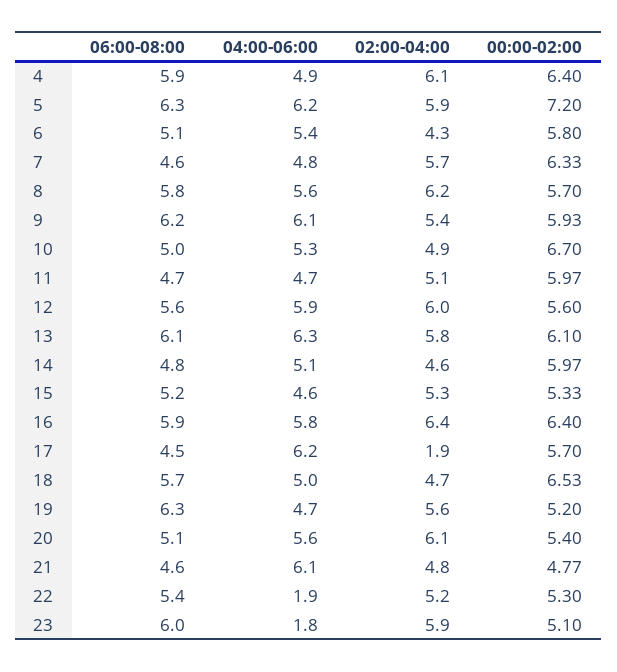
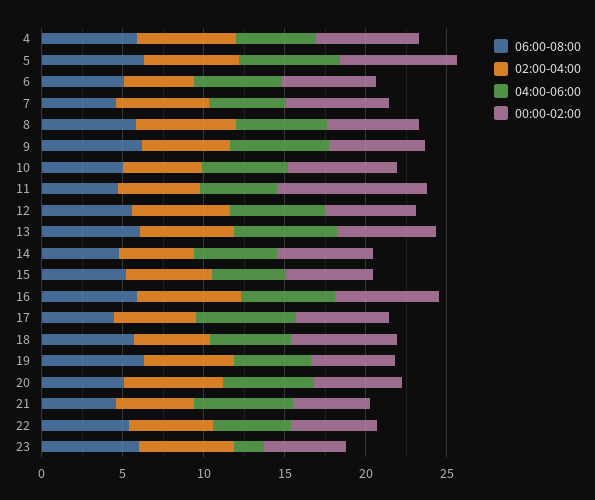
  {
    "06:00-08:00": {
      "4": 5.9,
      "5": 6.3,
      "6": 5.1,
      "7": 4.6,
      "8": 5.8,
      "9": 6.2,
      "10": 5,
      "11": 4.7,
      "12": 5.6,
      "13": 6.1,
      "14": 4.8,
      "15": 5.2,
      "16": 5.9,
      "17": 4.5,
      "18": 5.7,
      "19": 6.3,
      "20": 5.1,
      "21": 4.6,
      "22": 5.4,
      "23": 6
    },
    "04:00-06:00": {
      "4": 4.9,
      "5": 6.2,
      "6": 5.4,
      "7": 4.8,
      "8": 5.6,
      "9": 6.1,
      "10": 5.3,
      "11": 4.7,
      "12": 5.9,
      "13": 6.3,
      "14": 5.1,
      "15": 4.6,
      "16": 5.8,
      "17": 6.2,
      "18": 5,
      "19": 4.7,
      "20": 5.6,
      "21": 6.1,
-     "22": 1.9,
+     "22": 5,
      "23": 1.8
    },
    "02:00-04:00": {
      "4": 6.1,
      "5": 5.9,
      "6": 4.3,
      "7": 5.7,
      "8": 6.2,
      "9": 5.4,
      "10": 4.9,
      "11": 5.1,
      "12": 6,
      "13": 5.8,
      "14": 4.6,
      "15": 5.3,
      "16": 6.4,
-     "17": 1.9,
+     "17": 5,
      "18": 4.7,
      "19": 5.6,
      "20": 6.1,
      "21": 4.8,
      "22": 5.2,
      "23": 5.9
    },
    "00:00-02:00": {
      "4": 6.4,
      "5": 7.2,
      "6": 5.8,
      "7": 6.33,
      "8": 5.7,
      "9": 5.93,
      "10": 6.7,
-     "11": 5.97,
+     "11": 9,
      "12": 5.6,
      "13": 6.1,
      "14": 5.97,
      "15": 5.33,
      "16": 6.4,
      "17": 5.7,
      "18": 6.53,
      "19": 5.2,
      "20": 5.4,
      "21": 4.77,
      "22": 5.3,
      "23": 5.1
    }
  }

